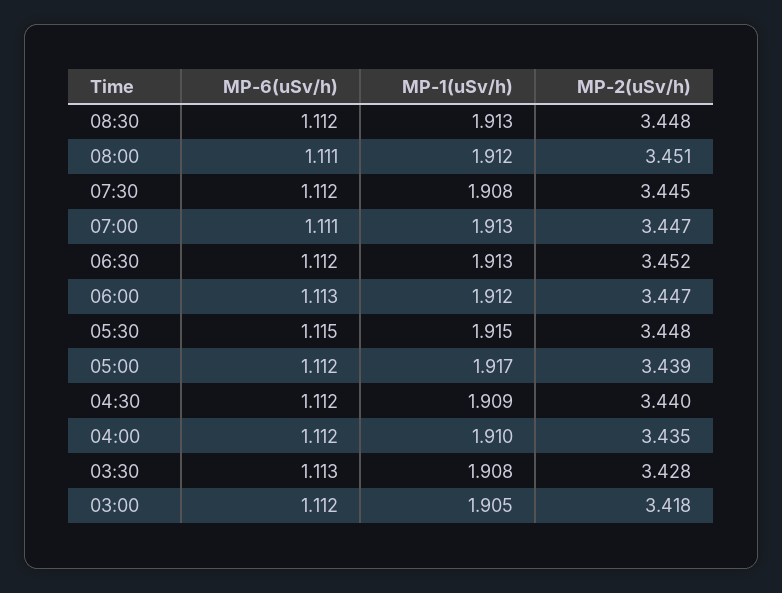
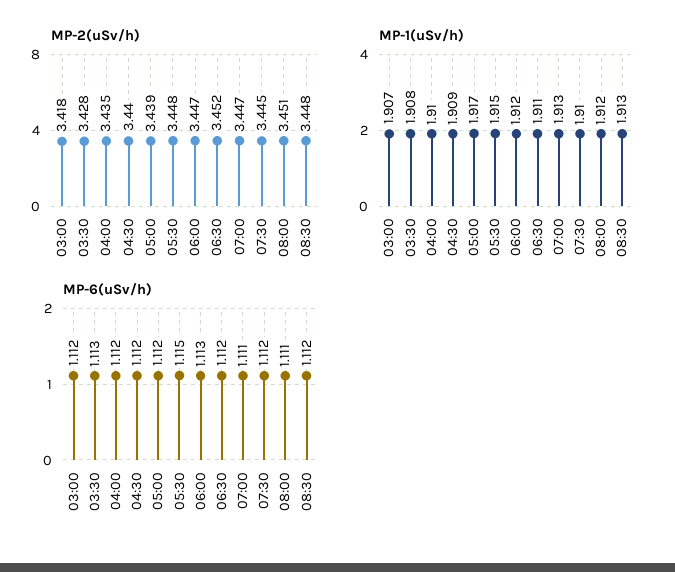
  {
    "MP-6(uSv/h)": {
      "08:30": 1.112,
      "08:00": 1.111,
      "07:30": 1.112,
      "07:00": 1.111,
      "06:30": 1.112,
      "06:00": 1.113,
      "05:30": 1.115,
      "05:00": 1.112,
      "04:30": 1.112,
      "04:00": 1.112,
      "03:30": 1.113,
      "03:00": 1.112
    },
    "MP-1(uSv/h)": {
      "08:30": 1.913,
      "08:00": 1.912,
-     "07:30": 1.908,
+     "07:30": 1.91,
      "07:00": 1.913,
-     "06:30": 1.913,
+     "06:30": 1.911,
      "06:00": 1.912,
      "05:30": 1.915,
      "05:00": 1.917,
      "04:30": 1.909,
      "04:00": 1.91,
      "03:30": 1.908,
-     "03:00": 1.905
+     "03:00": 1.907
    },
    "MP-2(uSv/h)": {
      "08:30": 3.448,
      "08:00": 3.451,
      "07:30": 3.445,
      "07:00": 3.447,
      "06:30": 3.452,
      "06:00": 3.447,
      "05:30": 3.448,
      "05:00": 3.439,
      "04:30": 3.44,
      "04:00": 3.435,
      "03:30": 3.428,
      "03:00": 3.418
    }
  }

